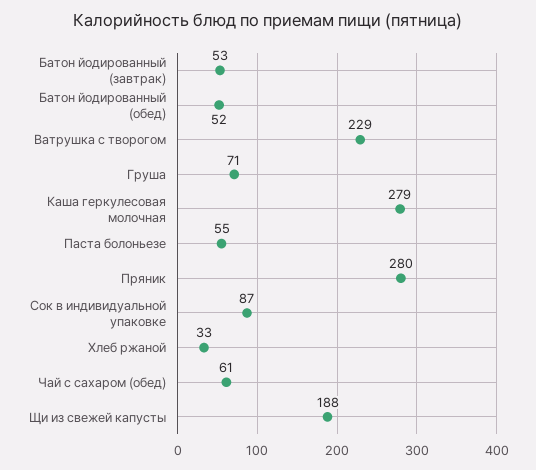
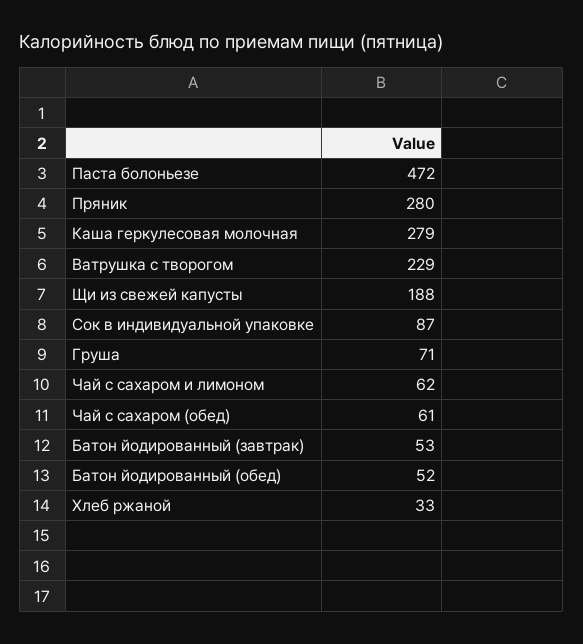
  {
    "Батон йодированный (завтрак)": 53,
    "Батон йодированный (обед)": 52,
    "Ватрушка с творогом": 229,
    "Груша": 71,
    "Каша геркулесовая молочная": 279,
-   "Паста болоньезе": 55,
+   "Паста болоньезе": 472,
    "Пряник": 280,
    "Сок в индивидуальной упаковке": 87,
    "Хлеб ржаной": 33,
    "Чай с сахаром (обед)": 61,
-   "Щи из свежей капусты": 188
+   "Щи из свежей капусты": 188,
+   "Чай с сахаром и лимоном": 62
  }

